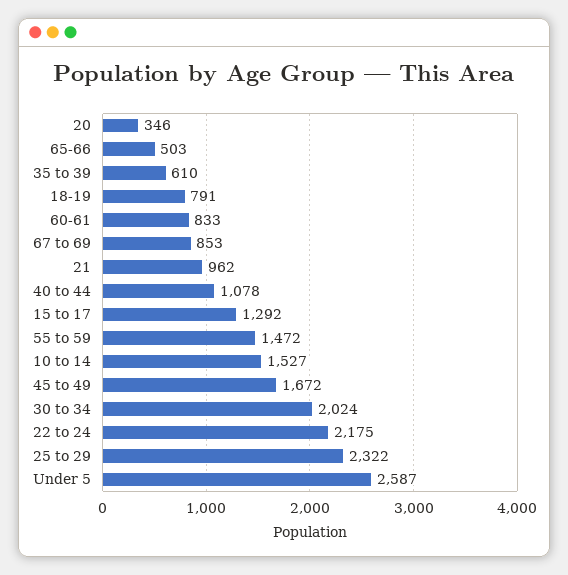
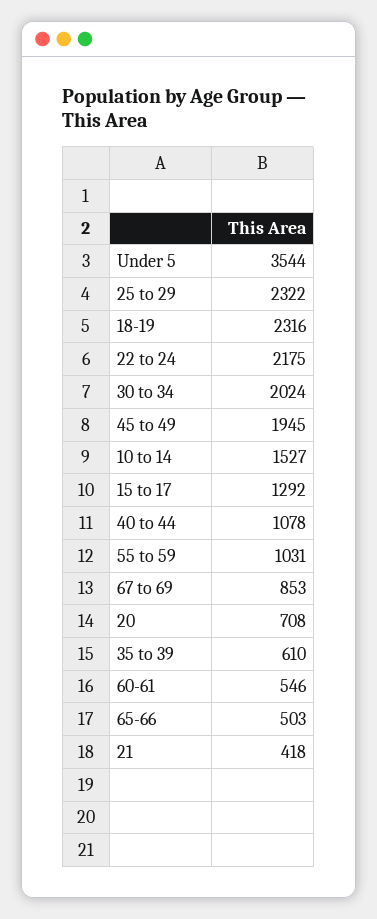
  {
-   "20": 346,
+   "20": 708,
    "65-66": 503,
    "35 to 39": 610,
-   "18-19": 791,
+   "18-19": 2316,
-   "60-61": 833,
+   "60-61": 546,
    "67 to 69": 853,
-   "21": 962,
+   "21": 418,
    "40 to 44": 1078,
    "15 to 17": 1292,
-   "55 to 59": 1472,
+   "55 to 59": 1031,
    "10 to 14": 1527,
-   "45 to 49": 1672,
+   "45 to 49": 1945,
    "30 to 34": 2024,
    "22 to 24": 2175,
    "25 to 29": 2322,
-   "Under 5": 2587
+   "Under 5": 3544
  }

